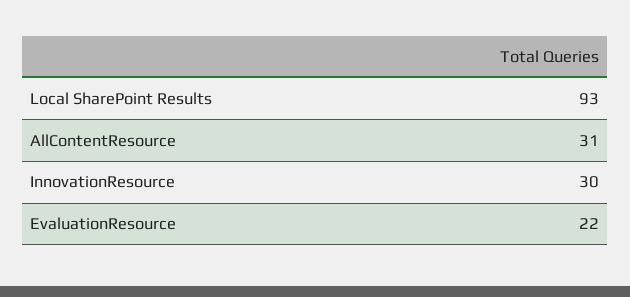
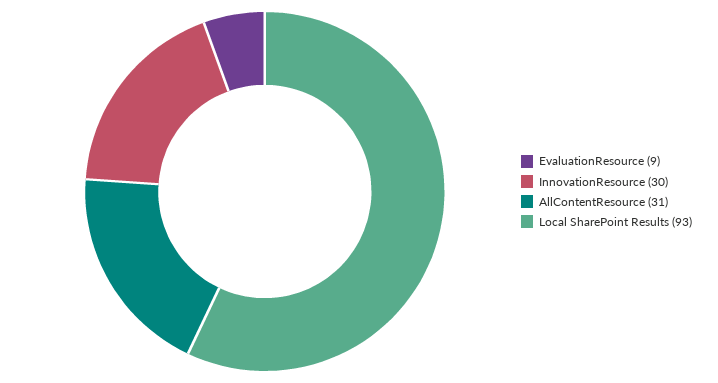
  {
    "Local SharePoint Results": 93,
    "AllContentResource": 31,
    "InnovationResource": 30,
-   "EvaluationResource": 22
+   "EvaluationResource": 9
  }

